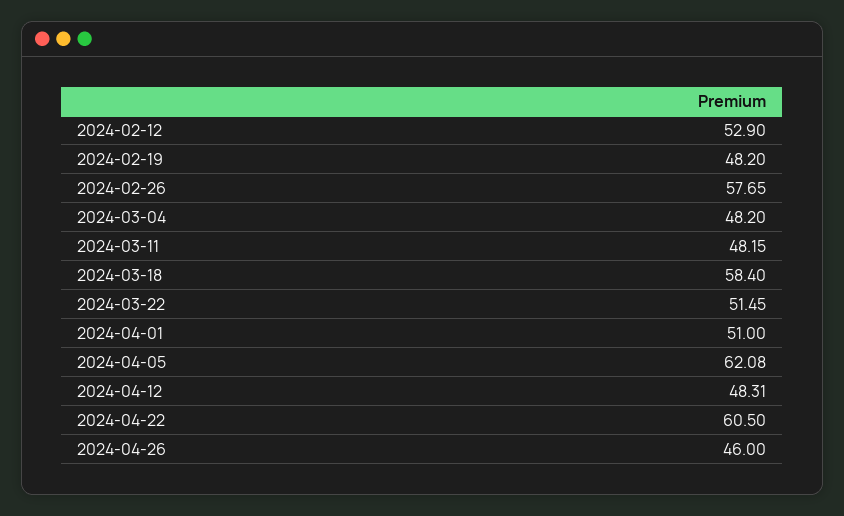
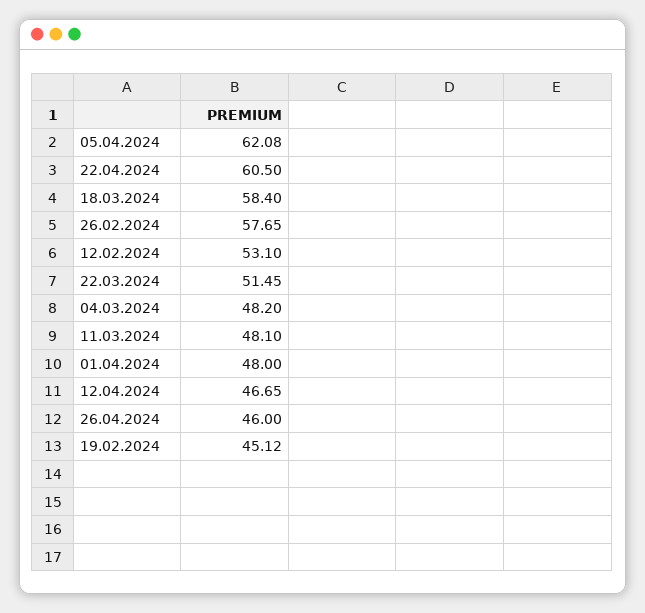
  {
-   "2024-02-12": 52.9,
+   "2024-02-12": 53.1,
-   "2024-02-19": 48.2,
+   "2024-02-19": 45.12,
    "2024-02-26": 57.65,
    "2024-03-04": 48.2,
-   "2024-03-11": 48.15,
+   "2024-03-11": 48.1,
    "2024-03-18": 58.4,
    "2024-03-22": 51.45,
-   "2024-04-01": 51,
+   "2024-04-01": 48,
    "2024-04-05": 62.08,
-   "2024-04-12": 48.31,
+   "2024-04-12": 46.65,
    "2024-04-22": 60.5,
    "2024-04-26": 46
  }

